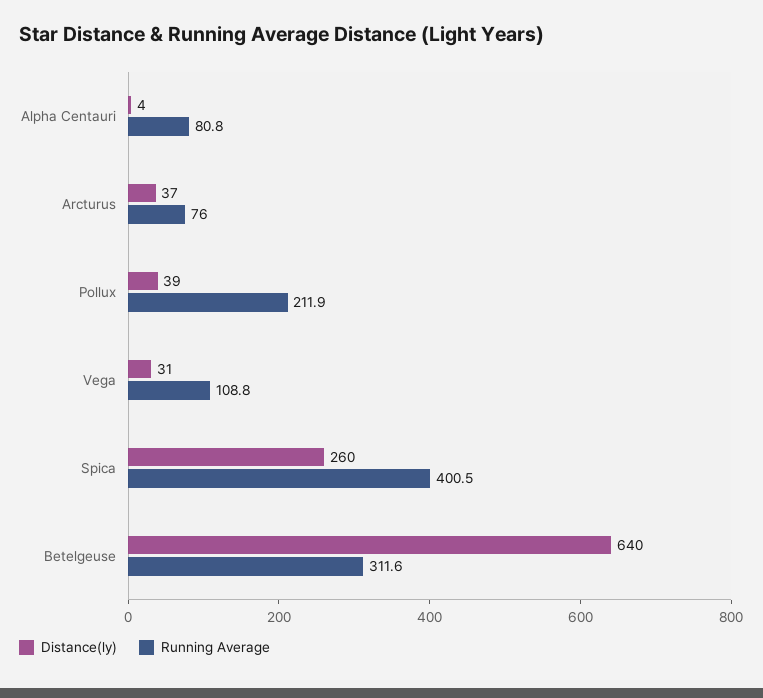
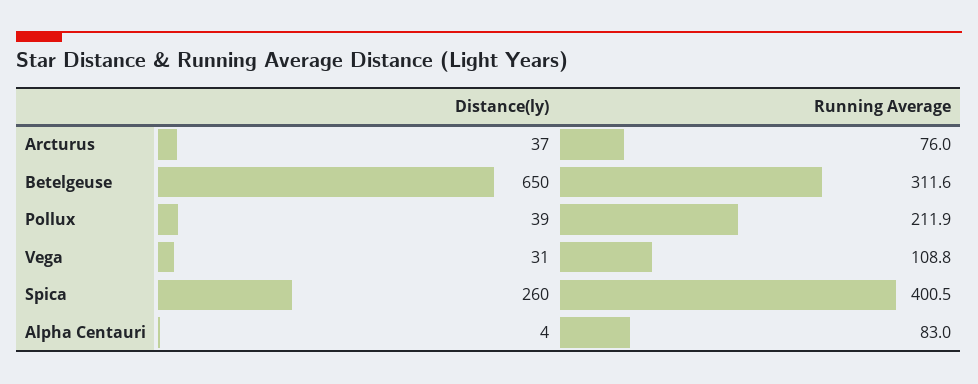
  {
    "Distance(ly)": {
      "Alpha Centauri": 4,
      "Arcturus": 37,
      "Pollux": 39,
      "Vega": 31,
      "Spica": 260,
-     "Betelgeuse": 640
+     "Betelgeuse": 650
    },
    "Running Average": {
-     "Alpha Centauri": 80.8,
+     "Alpha Centauri": 83,
      "Arcturus": 76,
      "Pollux": 211.9,
      "Vega": 108.8,
      "Spica": 400.5,
      "Betelgeuse": 311.6
    }
  }

